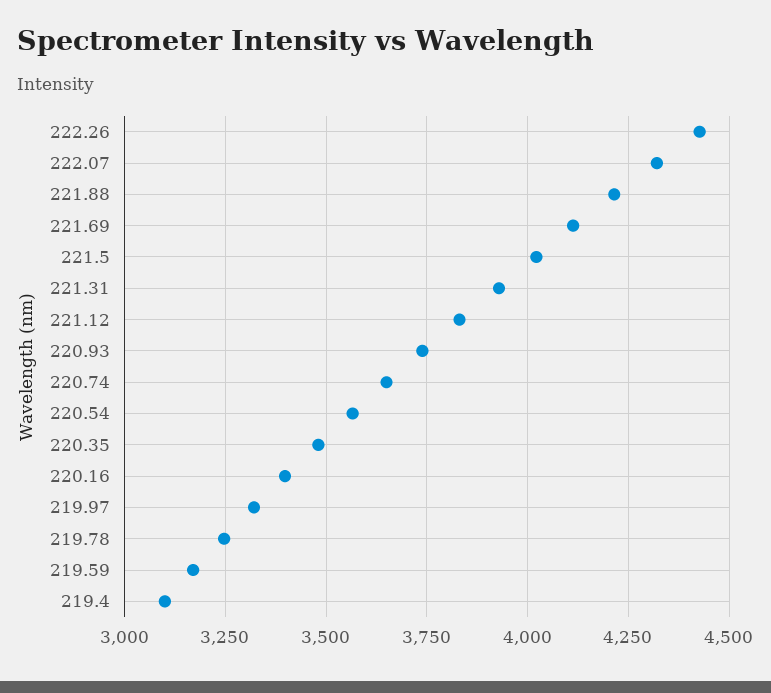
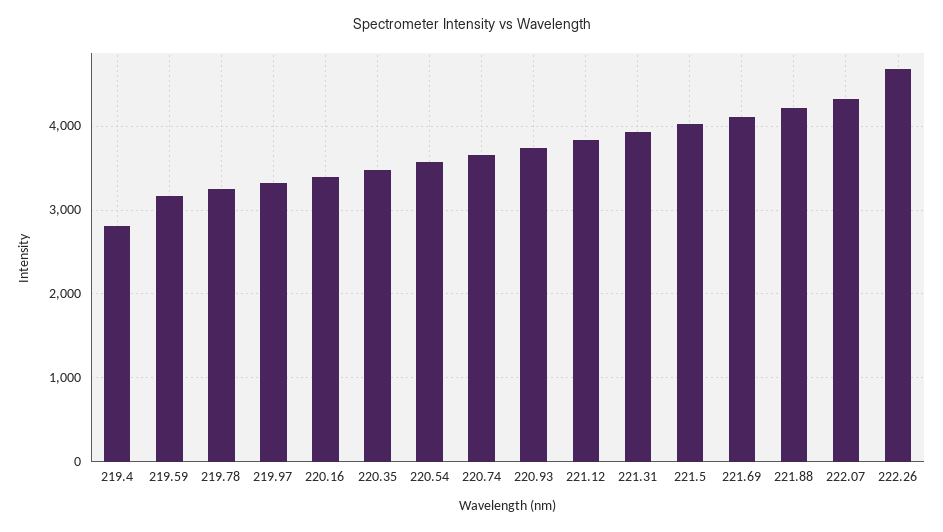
  {
-   "222.26": 4425,
+   "222.26": 4700,
    "222.07": 4325,
    "221.88": 4225,
    "221.69": 4125,
    "221.5": 4025,
    "221.31": 3925,
    "221.12": 3825,
    "220.93": 3750,
    "220.74": 3650,
    "220.54": 3575,
    "220.35": 3475,
    "220.16": 3400,
    "219.97": 3325,
    "219.78": 3250,
    "219.59": 3175,
-   "219.4": 3100
+   "219.4": 2800
  }

